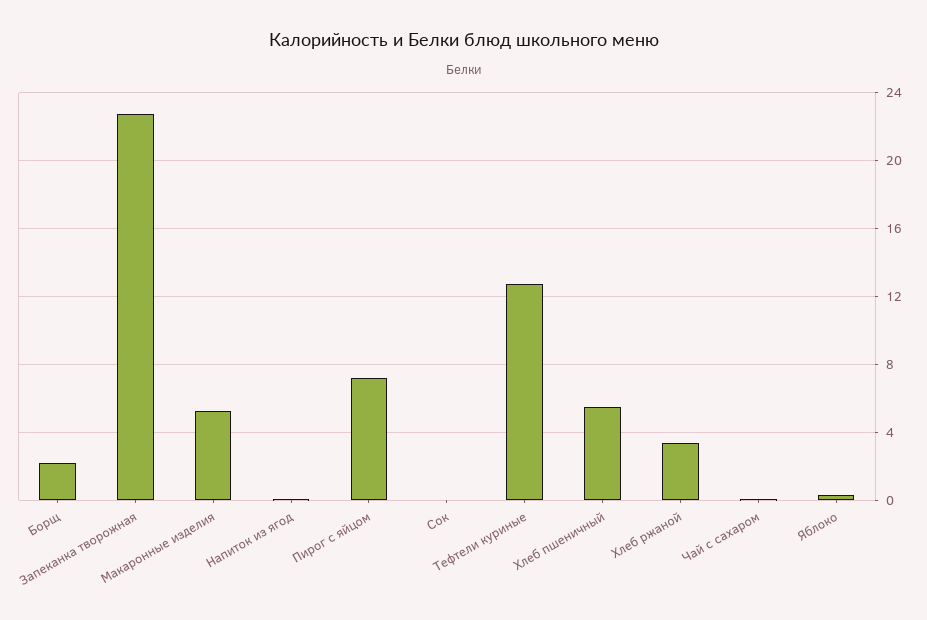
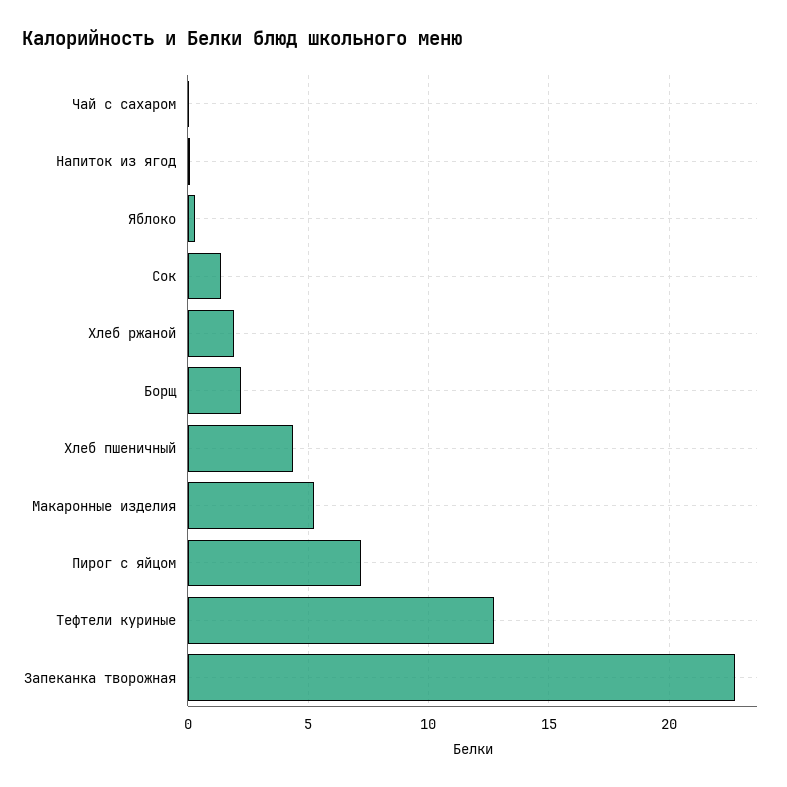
  {
    "Борщ": 2,
    "Запеканка творожная": 23,
    "Макаронные изделия": 5.5,
    "Напиток из ягод": 0,
    "Пирог с яйцом": 7,
-   "Сок": 0,
+   "Сок": 1.5,
    "Тефтели куриные": 12.5,
-   "Хлеб пшеничный": 5.5,
+   "Хлеб пшеничный": 4.5,
-   "Хлеб ржаной": 3.5,
+   "Хлеб ржаной": 2,
    "Чай с сахаром": 0,
    "Яблоко": 0.5
  }

